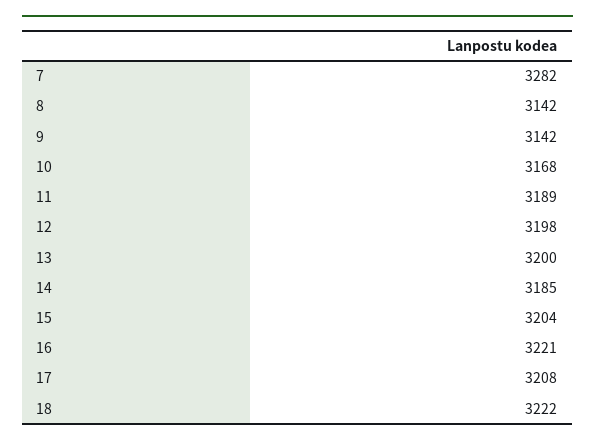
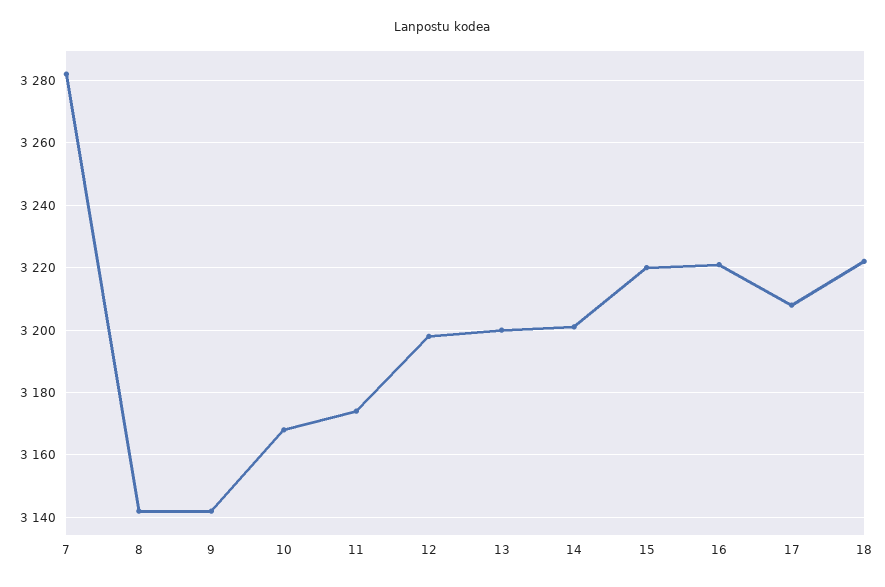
  {
    "7": 3282,
    "8": 3142,
    "9": 3142,
    "10": 3168,
-   "11": 3189,
+   "11": 3175,
    "12": 3198,
    "13": 3200,
-   "14": 3185,
+   "14": 3200,
-   "15": 3204,
+   "15": 3220,
    "16": 3221,
    "17": 3208,
    "18": 3222
  }

